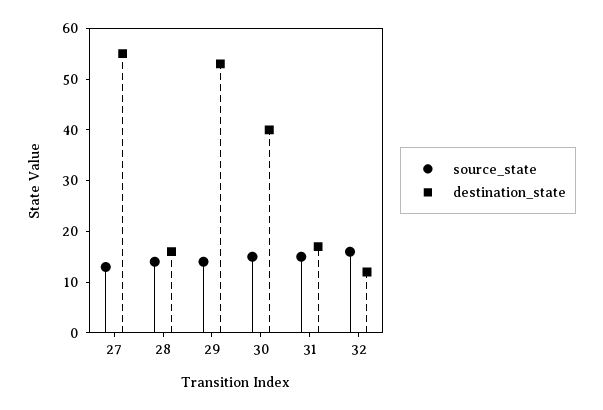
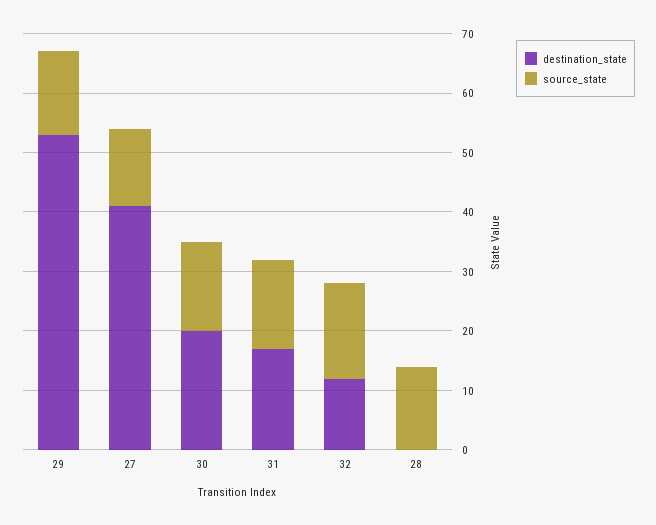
  {
    "source_state": {
      "27": 15,
      "28": 15,
      "29": 15,
      "30": 15,
      "31": 15,
      "32": 15
    },
    "destination_state": {
-     "27": 55,
+     "27": 40,
-     "28": 15,
+     "28": 0,
      "29": 55,
-     "30": 40,
+     "30": 20,
      "31": 15,
      "32": 10
    }
  }

